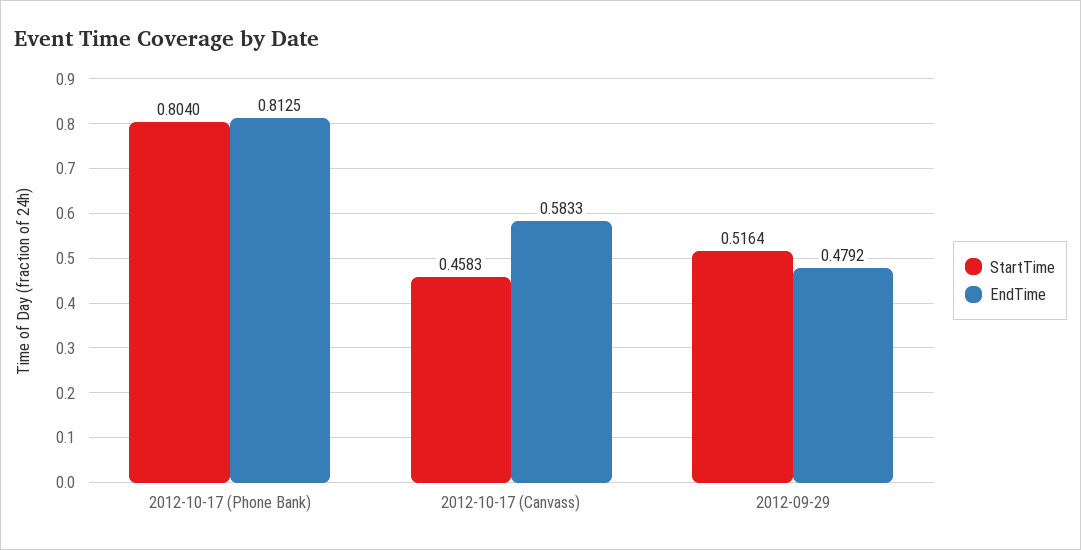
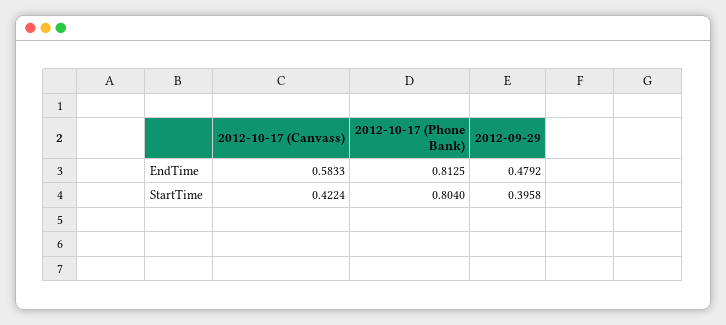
  {
    "StartTime": {
      "2012-10-17 (Phone Bank)": 0.804,
-     "2012-10-17 (Canvass)": 0.4583,
+     "2012-10-17 (Canvass)": 0.4224,
-     "2012-09-29": 0.5164
+     "2012-09-29": 0.3958
    },
    "EndTime": {
      "2012-10-17 (Phone Bank)": 0.8125,
      "2012-10-17 (Canvass)": 0.5833,
      "2012-09-29": 0.4792
    }
  }

